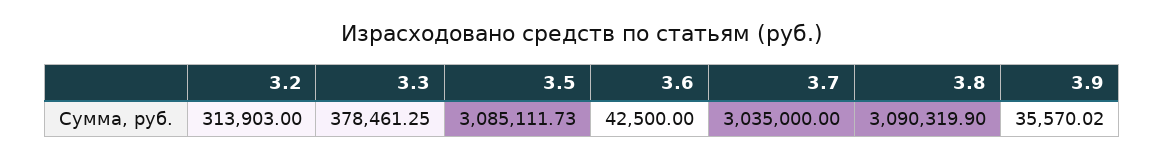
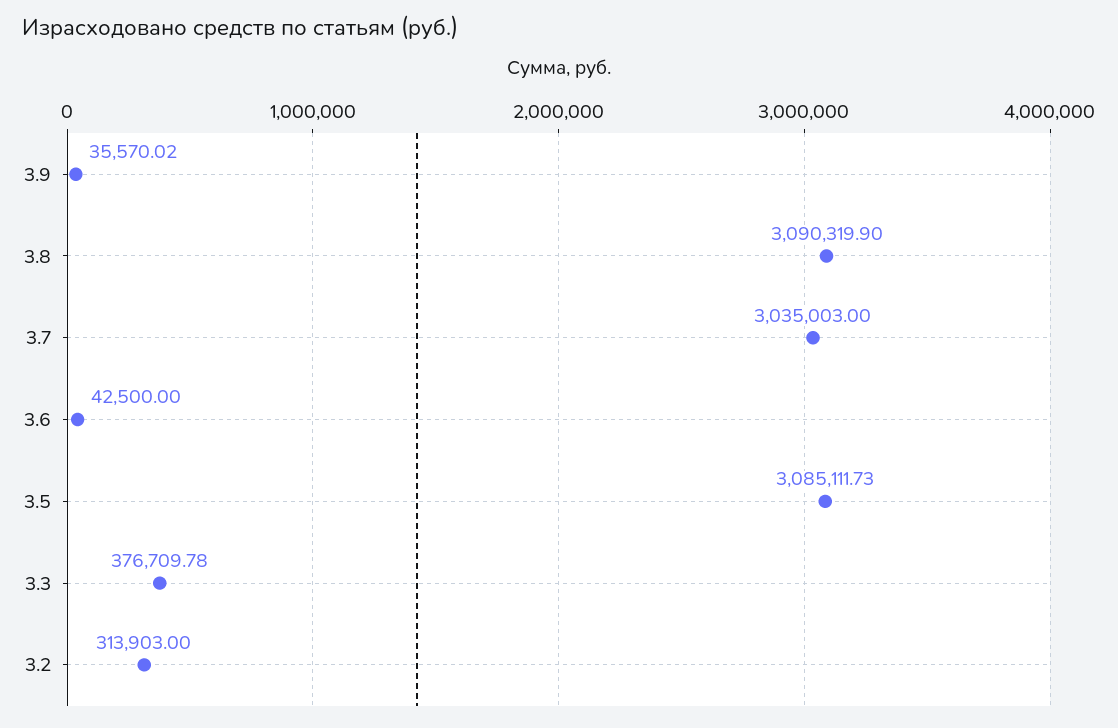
  {
    "3.2": 313903,
-   "3.3": 378461.25,
+   "3.3": 376709.78,
    "3.5": 3085111.73,
    "3.6": 42500,
-   "3.7": 3035000,
+   "3.7": 3035003,
    "3.8": 3090319.9,
    "3.9": 35570.02
  }

